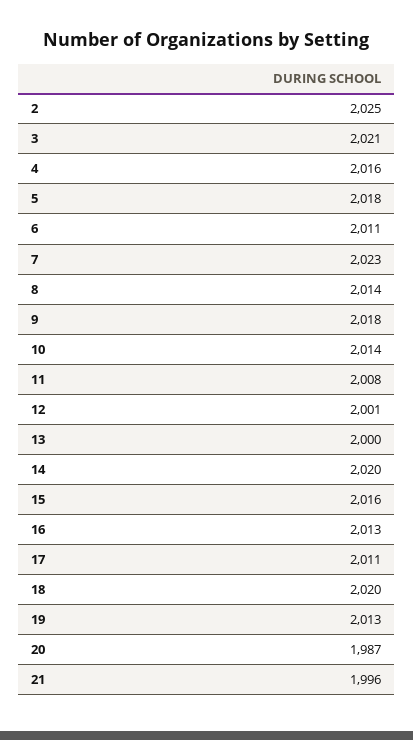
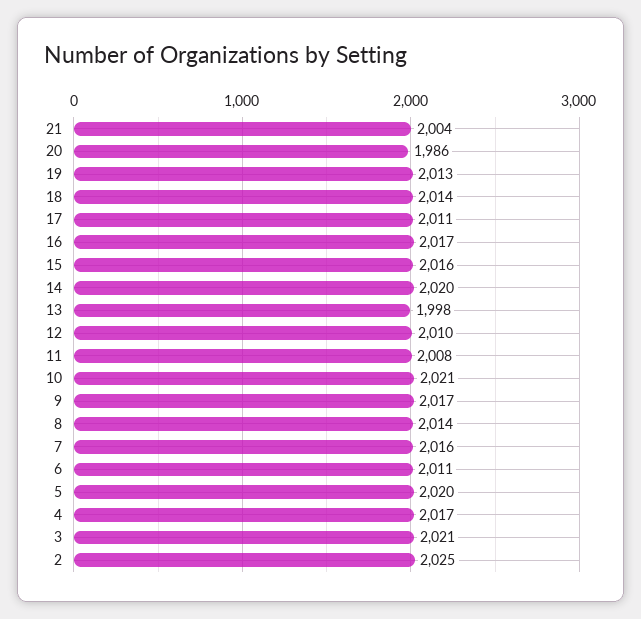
  {
    "2": 2025,
    "3": 2021,
-   "4": 2016,
+   "4": 2017,
-   "5": 2018,
+   "5": 2020,
    "6": 2011,
-   "7": 2023,
+   "7": 2016,
    "8": 2014,
-   "9": 2018,
+   "9": 2017,
-   "10": 2014,
+   "10": 2021,
    "11": 2008,
-   "12": 2001,
+   "12": 2010,
-   "13": 2000,
+   "13": 1998,
    "14": 2020,
    "15": 2016,
-   "16": 2013,
+   "16": 2017,
    "17": 2011,
-   "18": 2020,
+   "18": 2014,
    "19": 2013,
-   "20": 1987,
+   "20": 1986,
-   "21": 1996
+   "21": 2004
  }

